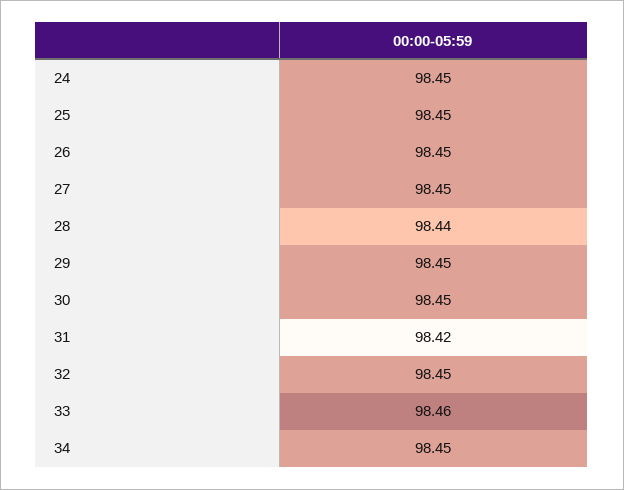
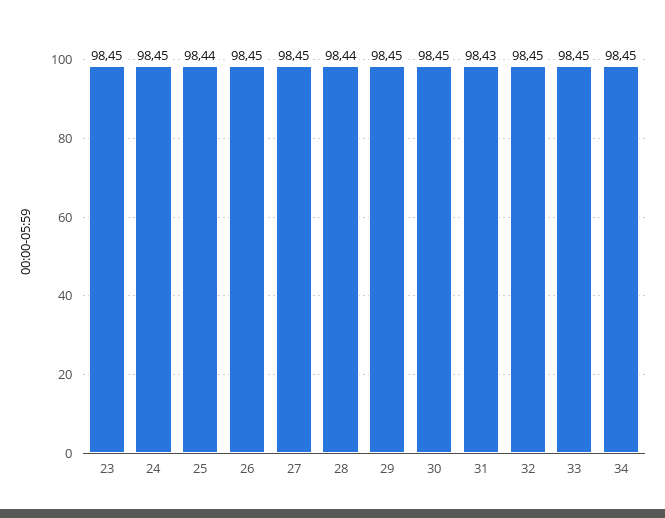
  {
    "24": 98.45,
-   "25": 98.45,
+   "25": 98.44,
    "26": 98.45,
    "27": 98.45,
    "28": 98.44,
    "29": 98.45,
    "30": 98.45,
-   "31": 98.42,
+   "31": 98.43,
    "32": 98.45,
-   "33": 98.46,
+   "33": 98.45,
-   "34": 98.45
+   "34": 98.45,
+   "23": 98.45
  }

